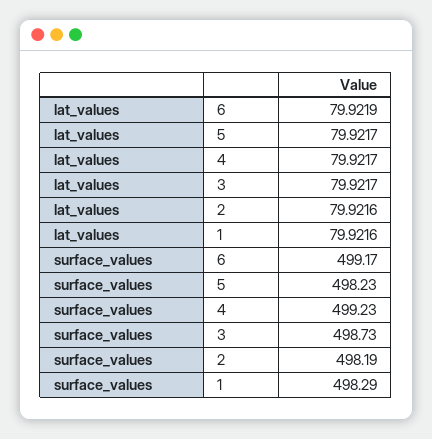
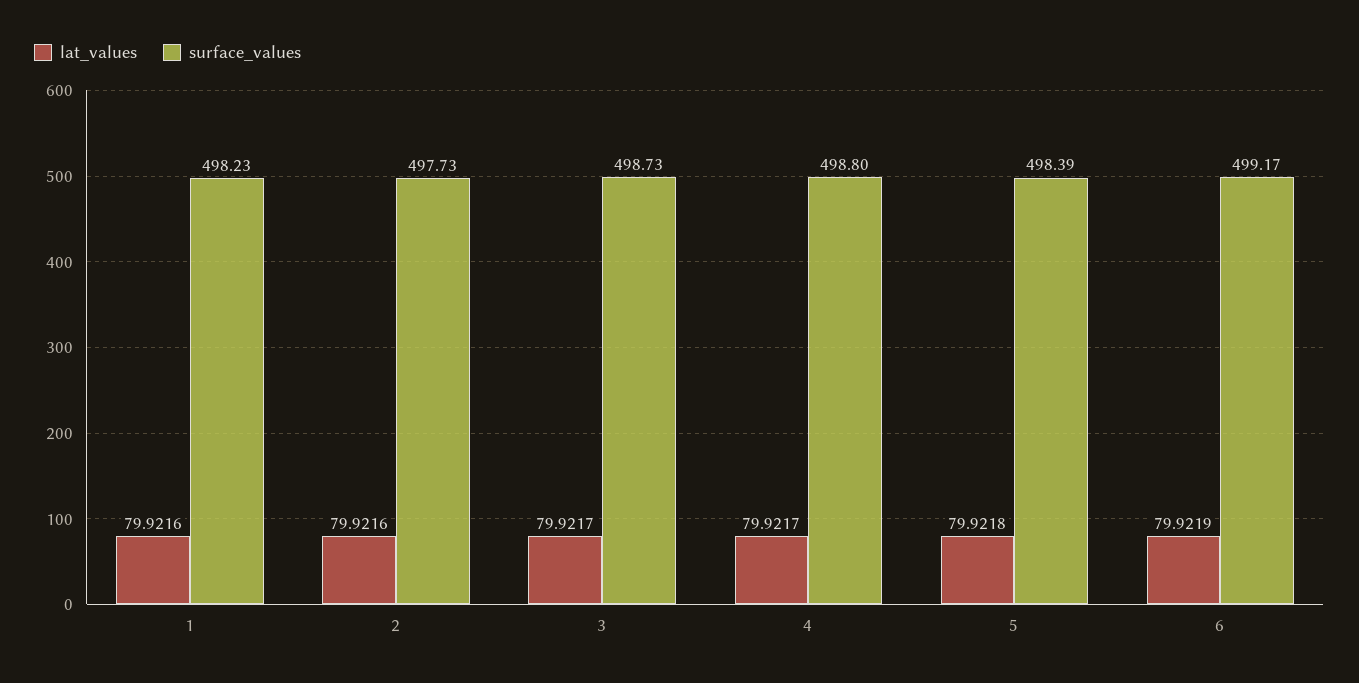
  {
    "lat_values": {
      "6": 79.9219,
-     "5": 79.9217,
+     "5": 79.9218,
      "4": 79.9217,
      "3": 79.9217,
      "2": 79.9216,
      "1": 79.9216
    },
    "surface_values": {
      "6": 499.17,
-     "5": 498.23,
+     "5": 498.39,
-     "4": 499.23,
+     "4": 498.8,
      "3": 498.73,
-     "2": 498.19,
+     "2": 497.73,
-     "1": 498.29
+     "1": 498.23
    }
  }

